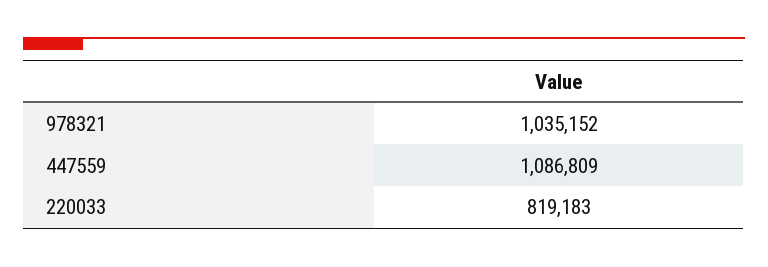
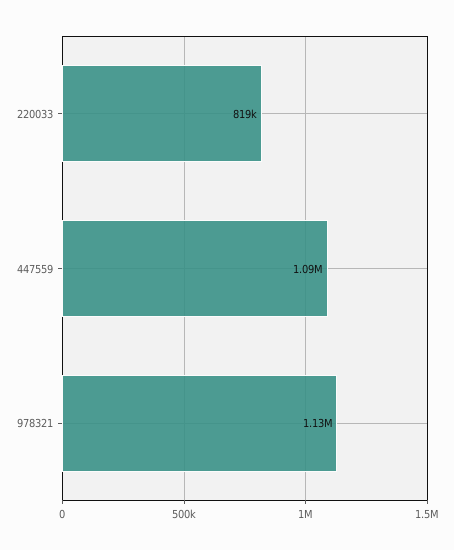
  {
-   "978321": 1035152,
+   "978321": 1130000,
    "447559": 1086809,
    "220033": 819183
  }

